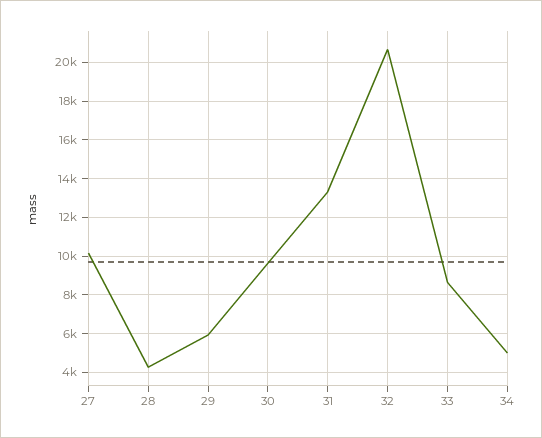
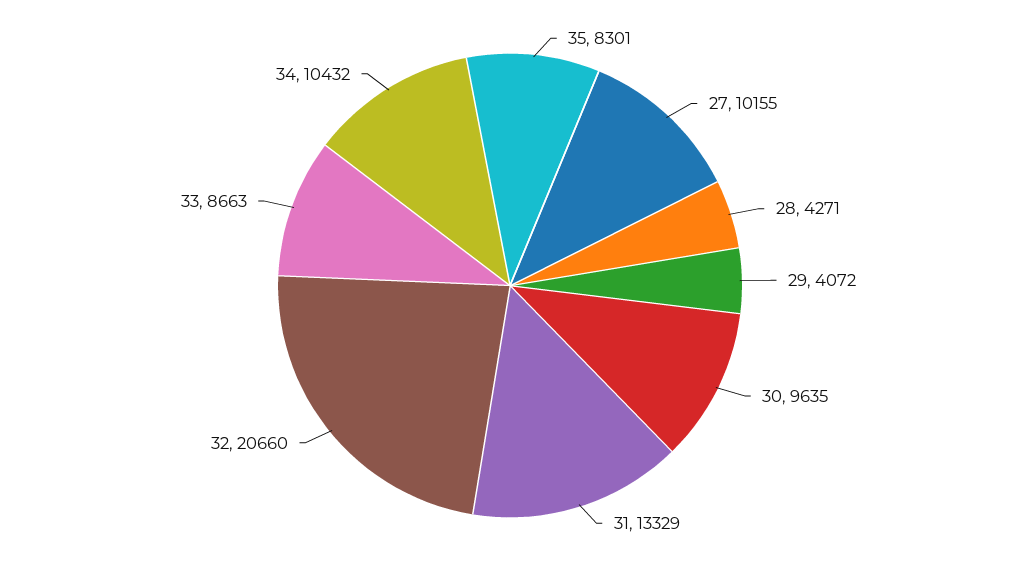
  {
    "27": 10155,
    "28": 4271,
-   "29": 6000,
+   "29": 4072,
    "30": 9635,
    "31": 13329,
    "32": 20660,
    "33": 8663,
-   "34": 5000
+   "34": 10432,
+   "35": 8301
  }

